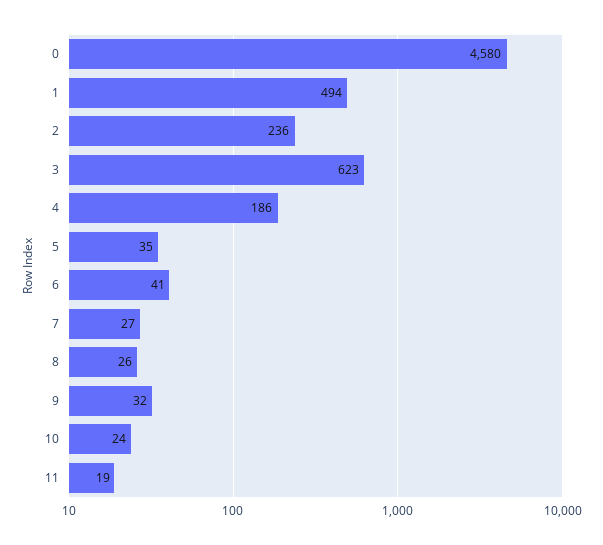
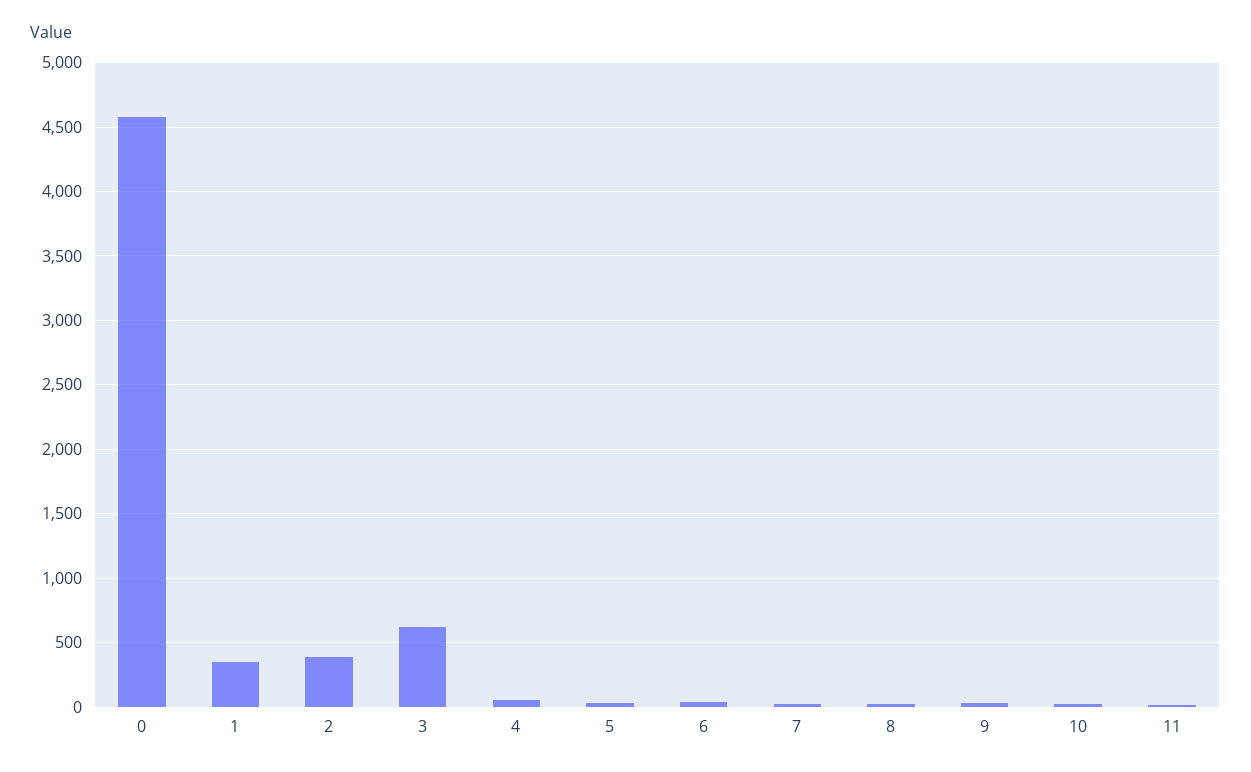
  {
    "0": 4580,
-   "1": 494,
+   "1": 350,
-   "2": 236,
+   "2": 400,
    "3": 623,
-   "4": 186,
+   "4": 50,
    "5": 35,
    "6": 41,
    "7": 27,
    "8": 26,
    "9": 32,
    "10": 24,
    "11": 19
  }

